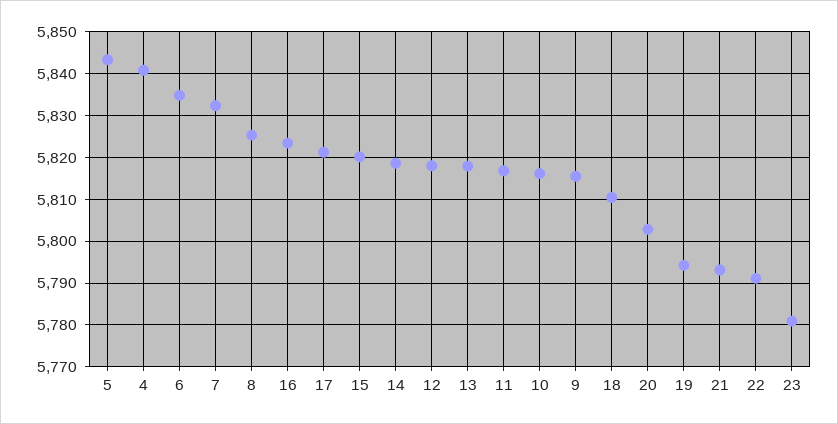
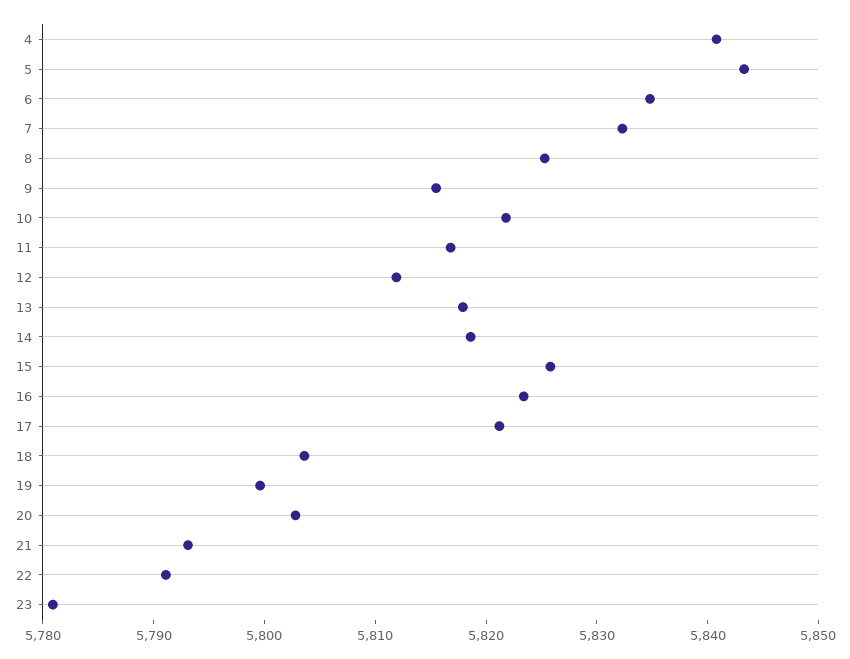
  {
    "5": 5844,
    "4": 5840,
    "6": 5834,
    "7": 5832,
    "8": 5826,
    "16": 5824,
    "17": 5822,
-   "15": 5820,
+   "15": 5826,
    "14": 5818,
-   "12": 5818,
+   "12": 5812,
    "13": 5818,
    "11": 5816,
-   "10": 5816,
+   "10": 5822,
    "9": 5816,
-   "18": 5810,
+   "18": 5804,
    "20": 5802,
-   "19": 5794,
+   "19": 5800,
    "21": 5794,
    "22": 5792,
    "23": 5780
  }

